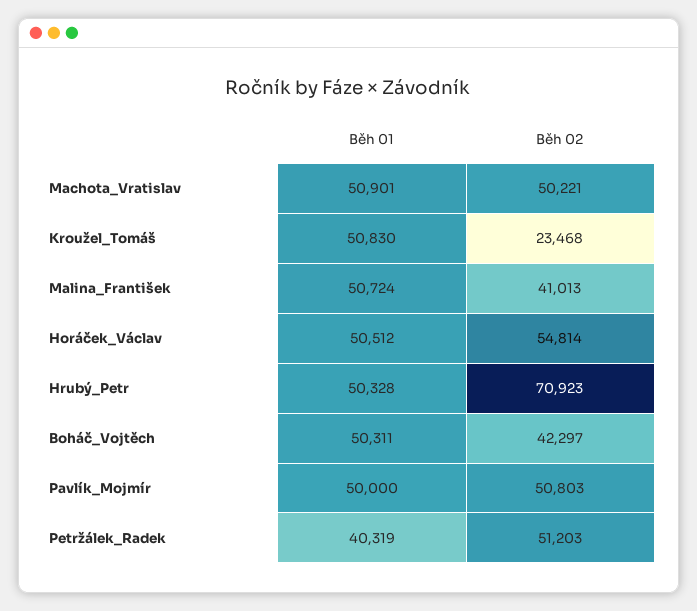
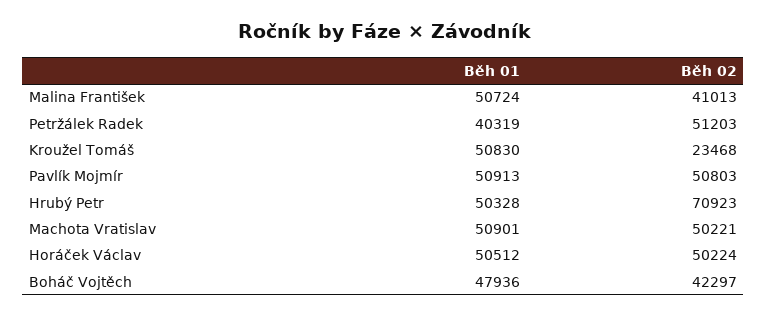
  {
    "Běh 01": {
      "Machota_Vratislav": 50901,
      "Kroužel_Tomáš": 50830,
      "Malina_František": 50724,
      "Horáček_Václav": 50512,
      "Hrubý_Petr": 50328,
-     "Boháč_Vojtěch": 50311,
+     "Boháč_Vojtěch": 47936,
-     "Pavlík_Mojmír": 50000,
+     "Pavlík_Mojmír": 50913,
      "Petržálek_Radek": 40319
    },
    "Běh 02": {
      "Machota_Vratislav": 50221,
      "Kroužel_Tomáš": 23468,
      "Malina_František": 41013,
-     "Horáček_Václav": 54814,
+     "Horáček_Václav": 50224,
      "Hrubý_Petr": 70923,
      "Boháč_Vojtěch": 42297,
      "Pavlík_Mojmír": 50803,
      "Petržálek_Radek": 51203
    }
  }

